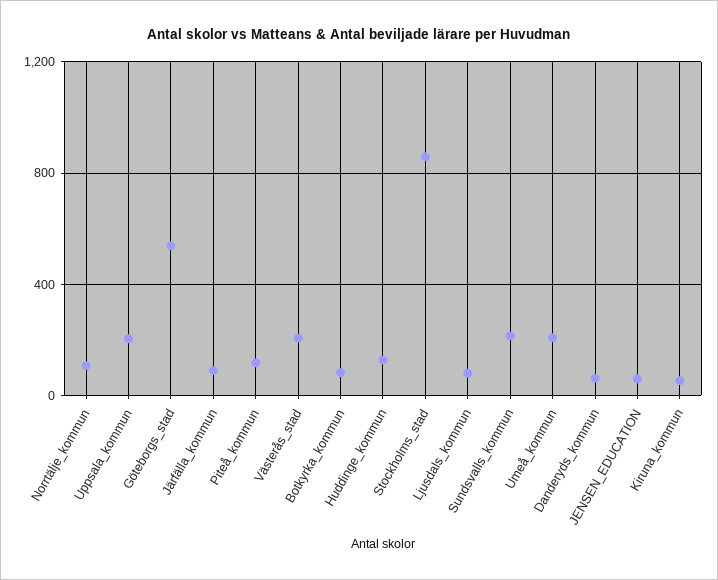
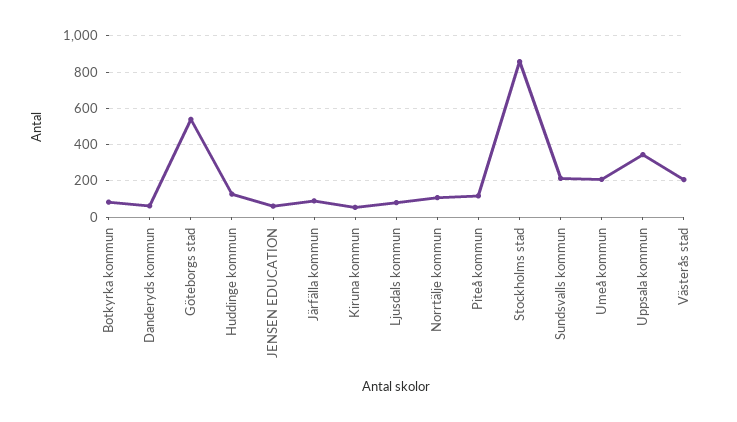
  {
    "Norrtälje_kommun": 100,
-   "Uppsala_kommun": 200,
+   "Uppsala_kommun": 350,
    "Göteborgs_stad": 550,
    "Järfälla_kommun": 100,
    "Piteå_kommun": 100,
    "Västerås_stad": 200,
    "Botkyrka_kommun": 100,
    "Huddinge_kommun": 150,
    "Stockholms_stad": 850,
    "Ljusdals_kommun": 100,
    "Sundsvalls_kommun": 200,
    "Umeå_kommun": 200,
    "Danderyds_kommun": 50,
    "JENSEN_EDUCATION": 50,
    "Kiruna_kommun": 50
  }

